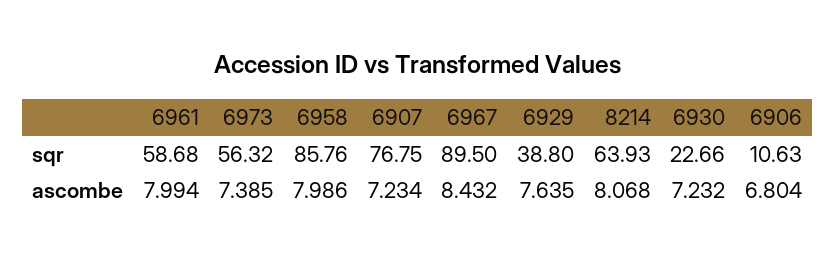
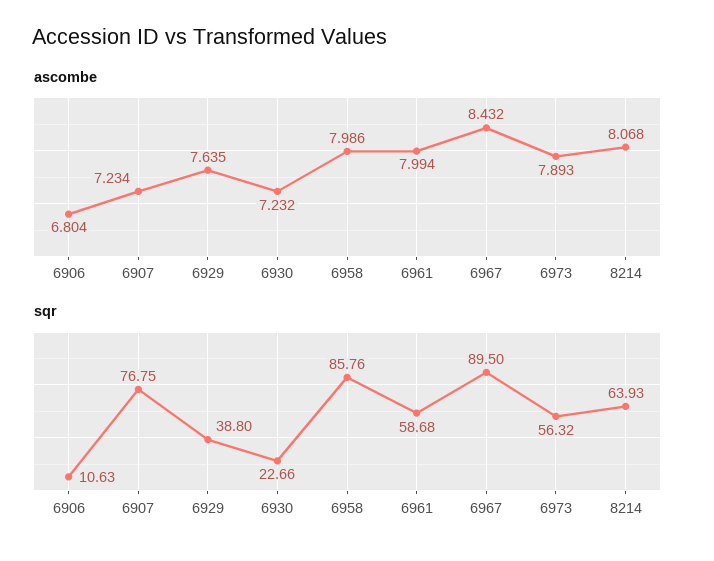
  {
    "sqr": {
      "6961": 58.68,
      "6973": 56.32,
      "6958": 85.76,
      "6907": 76.75,
      "6967": 89.5,
      "6929": 38.8,
      "8214": 63.93,
      "6930": 22.66,
      "6906": 10.63
    },
    "ascombe": {
      "6961": 7.994,
-     "6973": 7.385,
+     "6973": 7.893,
      "6958": 7.986,
      "6907": 7.234,
      "6967": 8.432,
      "6929": 7.635,
      "8214": 8.068,
      "6930": 7.232,
      "6906": 6.804
    }
  }

